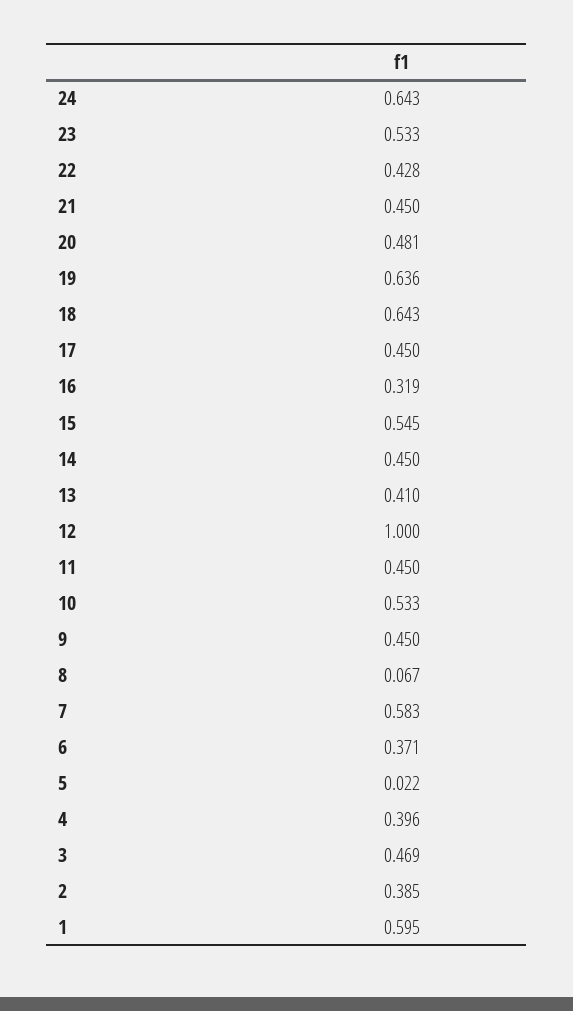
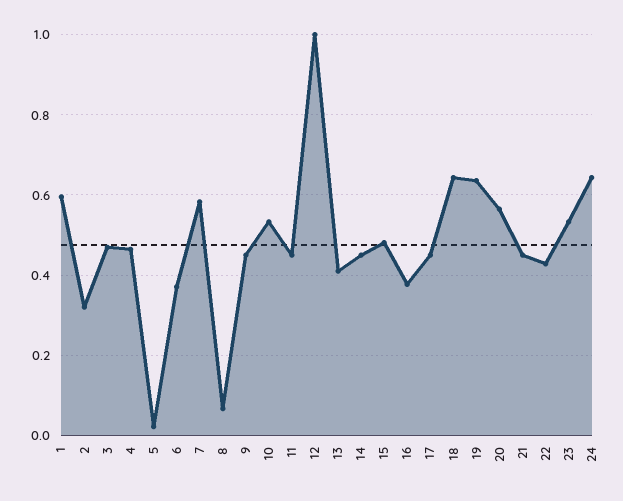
  {
    "24": 0.643,
    "23": 0.533,
    "22": 0.428,
    "21": 0.45,
-   "20": 0.481,
+   "20": 0.56,
    "19": 0.636,
    "18": 0.643,
    "17": 0.45,
-   "16": 0.319,
+   "16": 0.38,
-   "15": 0.545,
+   "15": 0.48,
    "14": 0.45,
    "13": 0.41,
    "12": 1,
    "11": 0.45,
    "10": 0.533,
    "9": 0.45,
    "8": 0.067,
    "7": 0.583,
    "6": 0.371,
    "5": 0.022,
-   "4": 0.396,
+   "4": 0.46,
    "3": 0.469,
-   "2": 0.385,
+   "2": 0.32,
    "1": 0.595
  }

